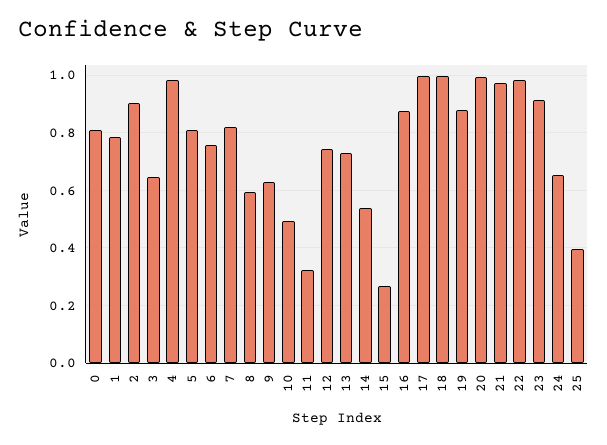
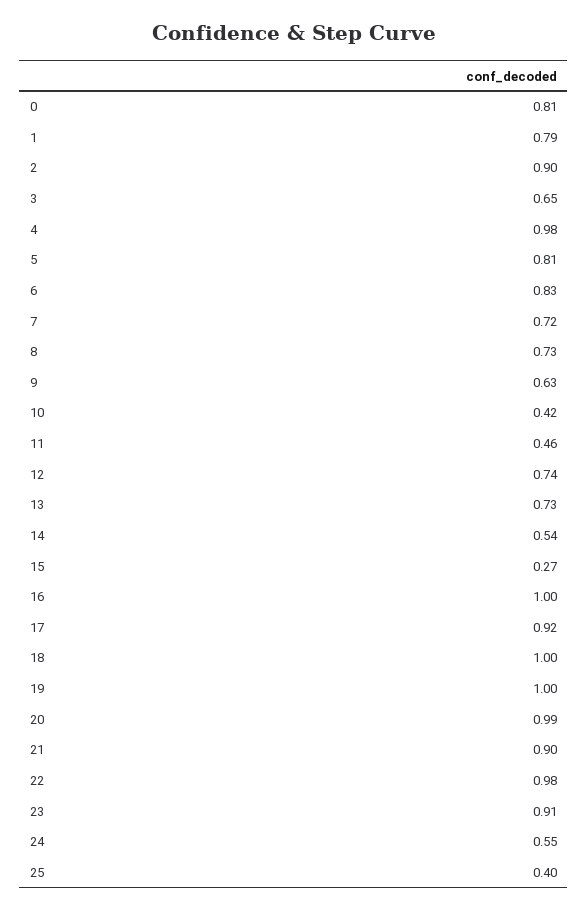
  {
    "0": 0.81,
    "1": 0.79,
    "2": 0.9,
    "3": 0.65,
    "4": 0.98,
    "5": 0.81,
-   "6": 0.75,
+   "6": 0.83,
-   "7": 0.825,
+   "7": 0.72,
-   "8": 0.6,
+   "8": 0.73,
    "9": 0.63,
-   "10": 0.5,
+   "10": 0.42,
-   "11": 0.325,
+   "11": 0.46,
    "12": 0.74,
    "13": 0.73,
    "14": 0.54,
    "15": 0.27,
-   "16": 0.875,
+   "16": 1,
-   "17": 1,
+   "17": 0.92,
    "18": 1,
-   "19": 0.875,
+   "19": 1,
    "20": 0.99,
-   "21": 0.975,
+   "21": 0.9,
    "22": 0.98,
    "23": 0.91,
-   "24": 0.65,
+   "24": 0.55,
    "25": 0.4
  }

